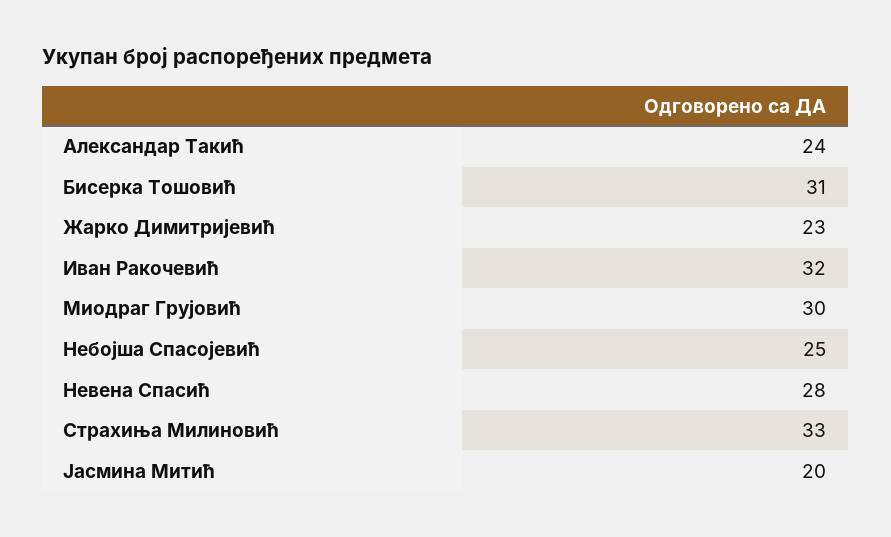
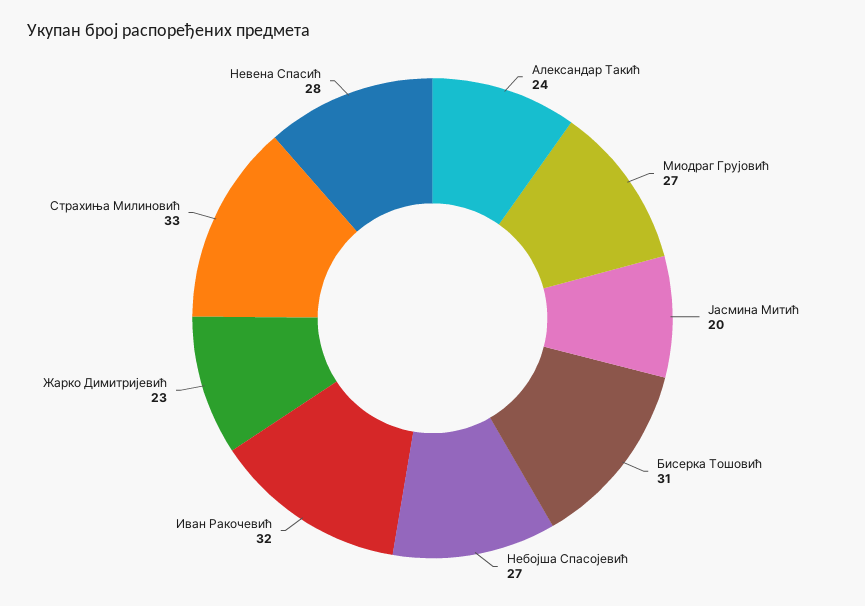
  {
    "Александар Такић": 24,
    "Бисерка Тошовић": 31,
    "Жарко Димитријевић": 23,
    "Иван Ракочевић": 32,
-   "Миодраг Грујовић": 30,
+   "Миодраг Грујовић": 27,
-   "Небојша Спасојевић": 25,
+   "Небојша Спасојевић": 27,
    "Невена Спасић": 28,
    "Страхиња Милиновић": 33,
    "Јасмина Митић": 20
  }

